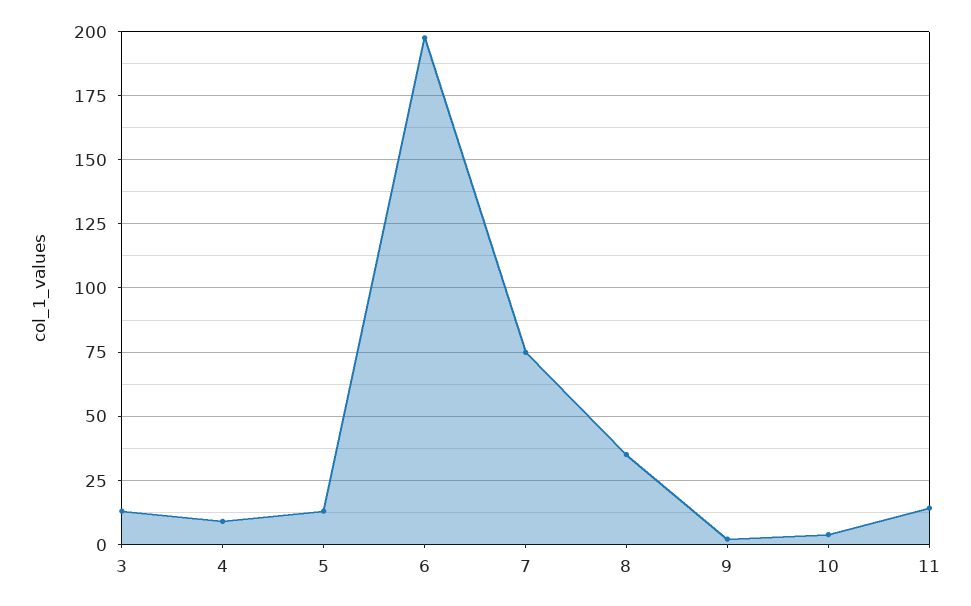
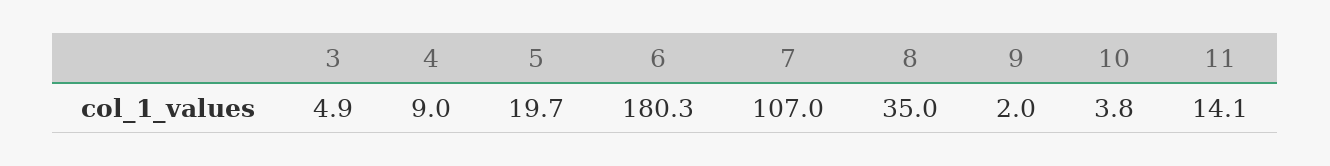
  {
-   "3": 12.5,
+   "3": 4.9,
    "4": 9,
-   "5": 12.5,
+   "5": 19.7,
-   "6": 197.5,
+   "6": 180.3,
-   "7": 75,
+   "7": 107,
    "8": 35,
    "9": 2,
    "10": 3.8,
    "11": 14.1
  }

